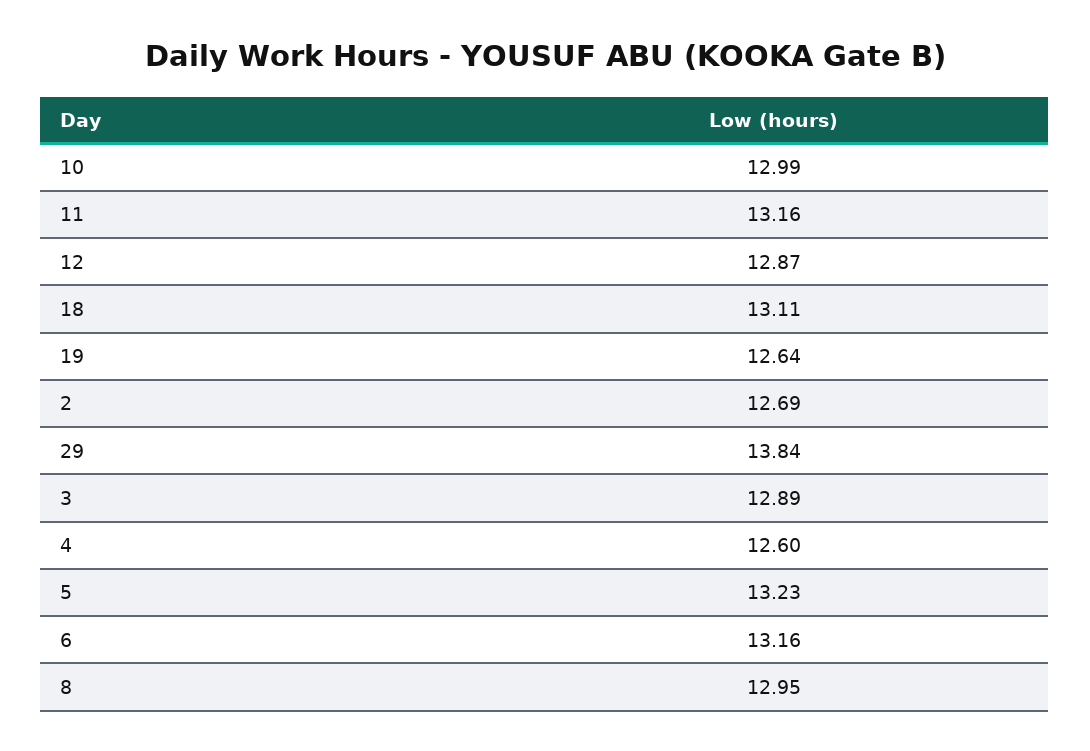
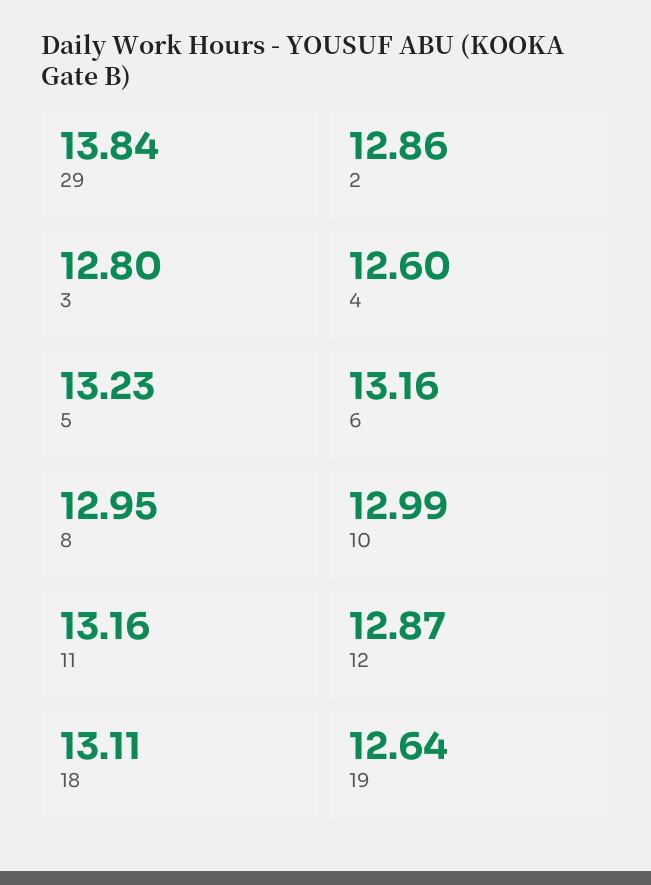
  {
    "10": 12.99,
    "11": 13.16,
    "12": 12.87,
    "18": 13.11,
    "19": 12.64,
-   "2": 12.69,
+   "2": 12.86,
    "29": 13.84,
-   "3": 12.89,
+   "3": 12.8,
    "4": 12.6,
    "5": 13.23,
    "6": 13.16,
    "8": 12.95
  }

